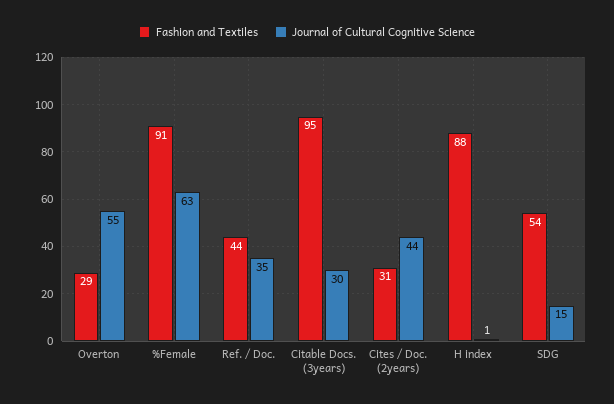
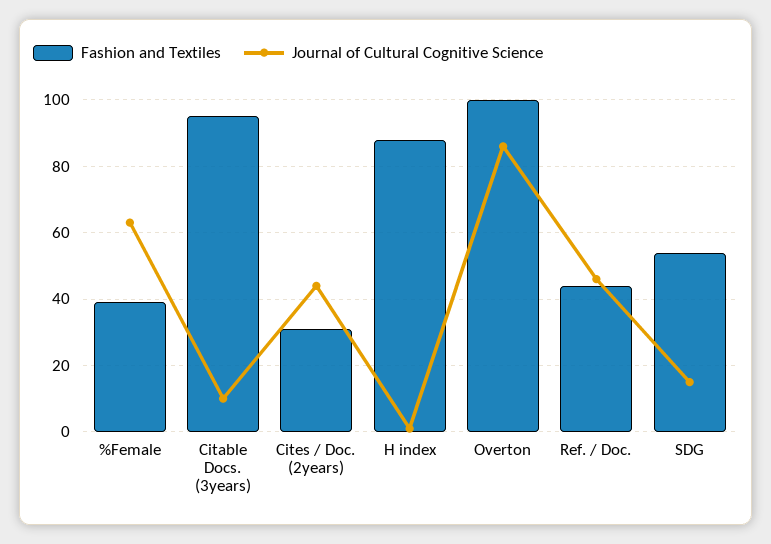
  {
    "Fashion and Textiles": {
-     "Overton": 29,
+     "Overton": 100,
-     "%Female": 91,
+     "%Female": 40,
      "Ref. / Doc.": 44,
      "Citable Docs. (3years)": 95,
      "Cites / Doc. (2years)": 31,
      "H index": 88,
      "SDG": 54
    },
    "Journal of Cultural Cognitive Science": {
-     "Overton": 55,
+     "Overton": 85,
      "%Female": 63,
-     "Ref. / Doc.": 35,
+     "Ref. / Doc.": 45,
-     "Citable Docs. (3years)": 30,
+     "Citable Docs. (3years)": 10,
      "Cites / Doc. (2years)": 44,
      "H index": 1,
      "SDG": 15
    }
  }

